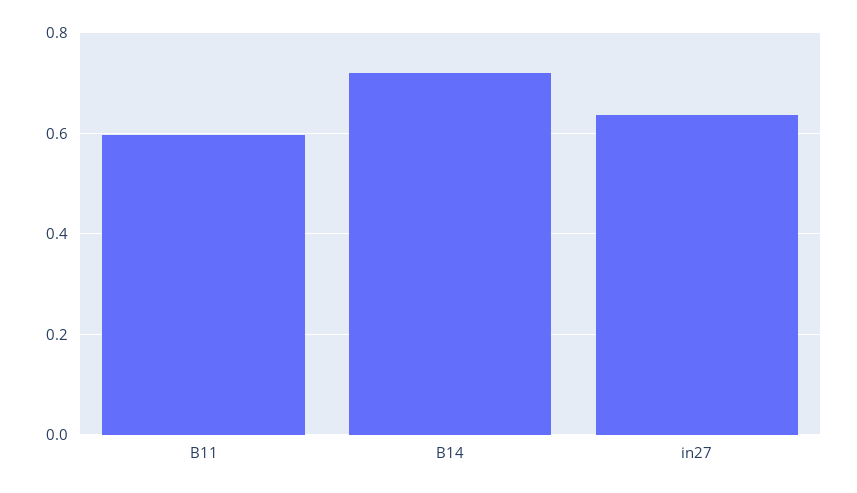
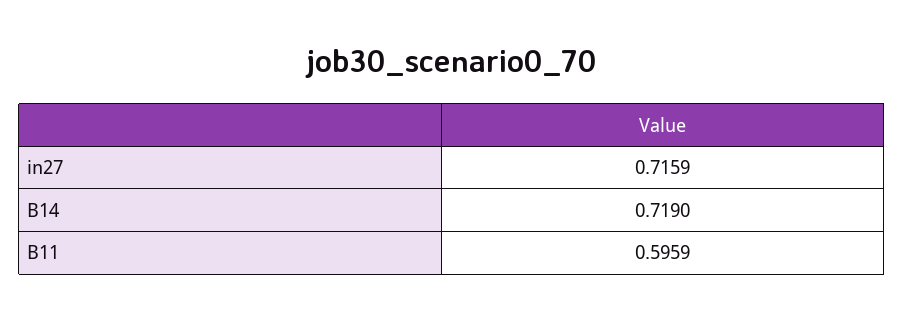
  {
    "B11": 0.5959,
    "B14": 0.719,
-   "in27": 0.64
+   "in27": 0.7159
  }

